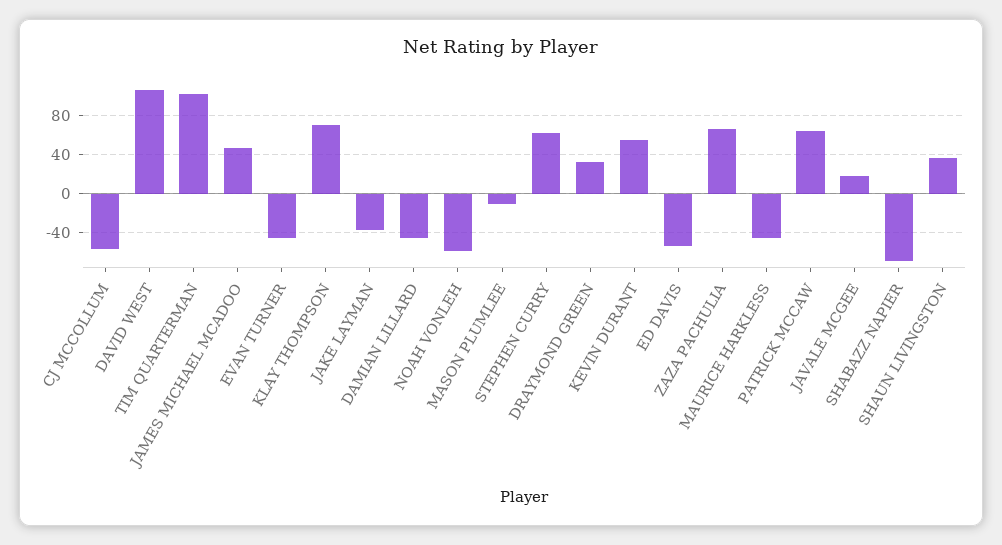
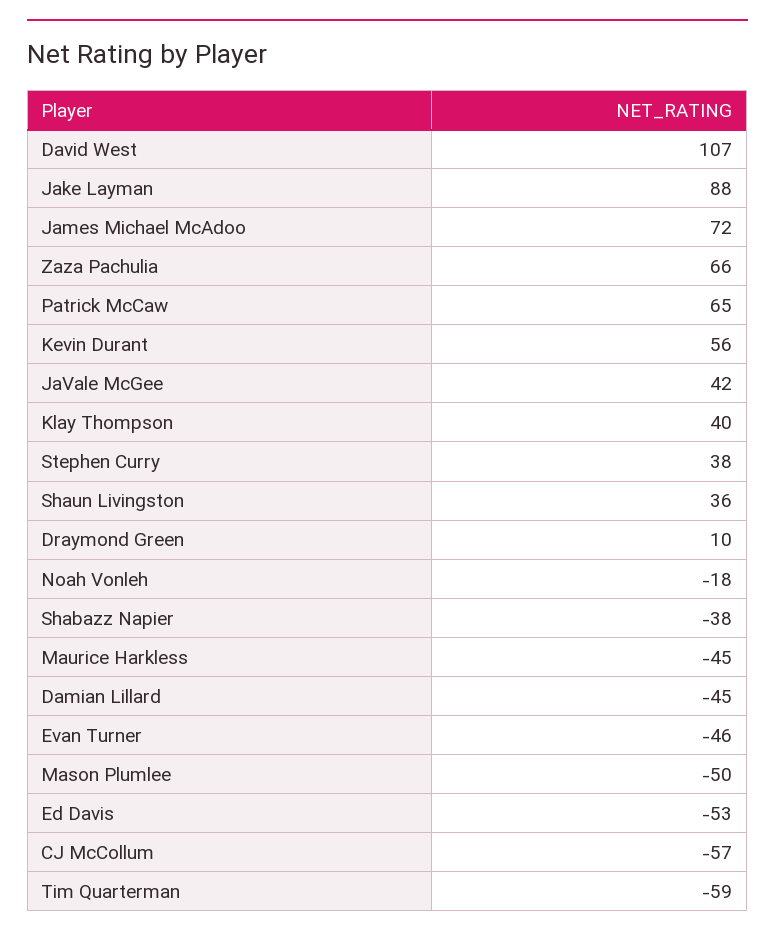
  {
    "CJ MCCOLLUM": -57,
    "DAVID WEST": 107,
-   "TIM QUARTERMAN": 100,
+   "TIM QUARTERMAN": -59,
-   "JAMES MICHAEL MCADOO": 50,
+   "JAMES MICHAEL MCADOO": 72,
    "EVAN TURNER": -46,
-   "KLAY THOMPSON": 70,
+   "KLAY THOMPSON": 40,
-   "JAKE LAYMAN": -40,
+   "JAKE LAYMAN": 88,
    "DAMIAN LILLARD": -45,
-   "NOAH VONLEH": -60,
+   "NOAH VONLEH": -18,
-   "MASON PLUMLEE": -10,
+   "MASON PLUMLEE": -50,
-   "STEPHEN CURRY": 60,
+   "STEPHEN CURRY": 38,
-   "DRAYMOND GREEN": 30,
+   "DRAYMOND GREEN": 10,
    "KEVIN DURANT": 56,
    "ED DAVIS": -53,
    "ZAZA PACHULIA": 66,
    "MAURICE HARKLESS": -45,
    "PATRICK MCCAW": 65,
-   "JAVALE MCGEE": 20,
+   "JAVALE MCGEE": 42,
-   "SHABAZZ NAPIER": -70,
+   "SHABAZZ NAPIER": -38,
    "SHAUN LIVINGSTON": 36
  }

